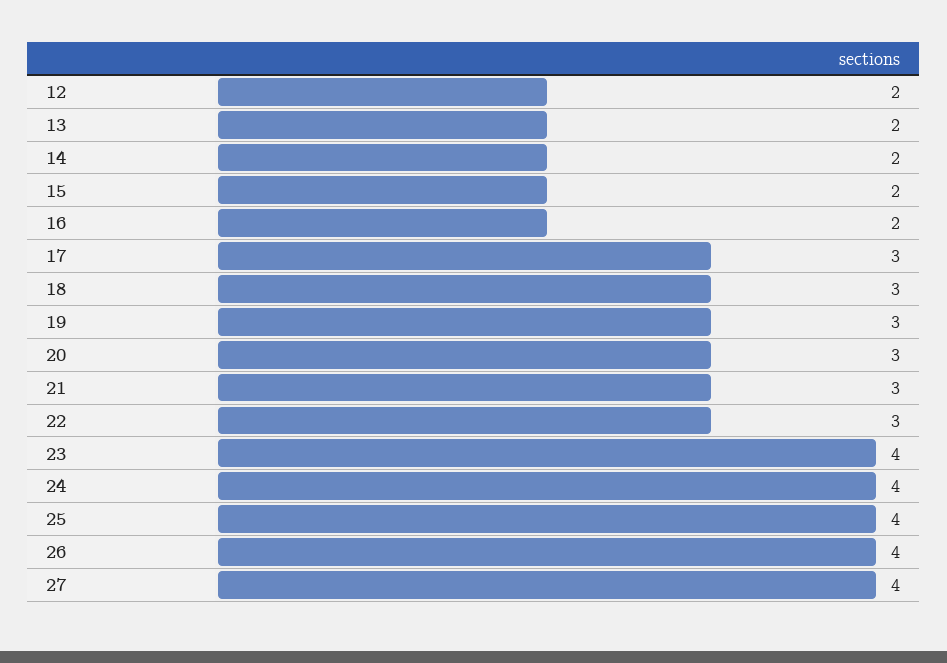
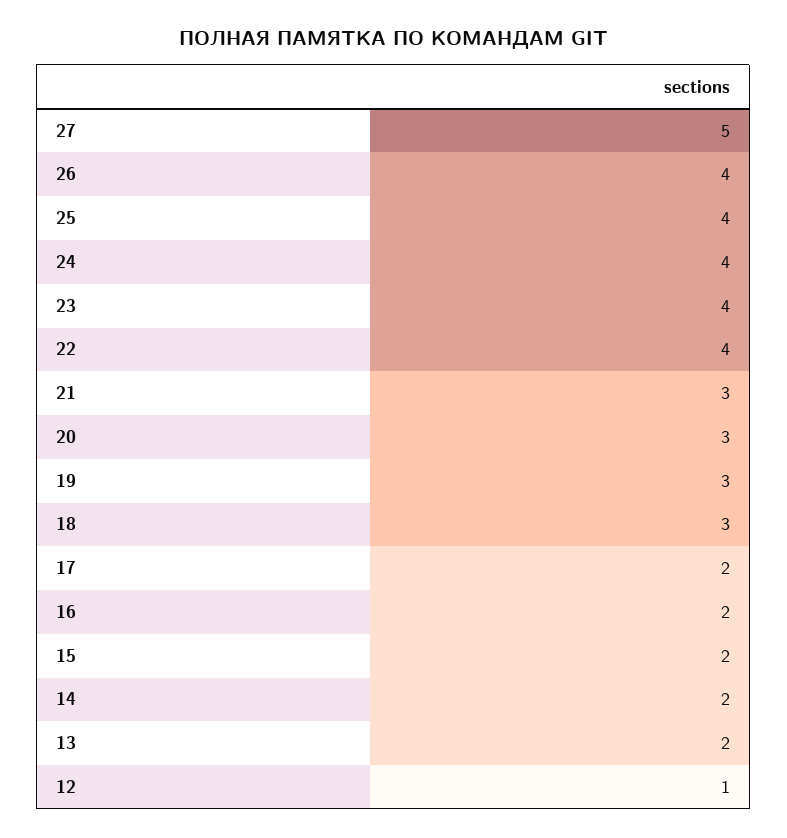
  {
-   "12": 2,
+   "12": 1,
    "13": 2,
    "14": 2,
    "15": 2,
    "16": 2,
-   "17": 3,
+   "17": 2,
    "18": 3,
    "19": 3,
    "20": 3,
    "21": 3,
-   "22": 3,
+   "22": 4,
    "23": 4,
    "24": 4,
    "25": 4,
    "26": 4,
-   "27": 4
+   "27": 5
  }

